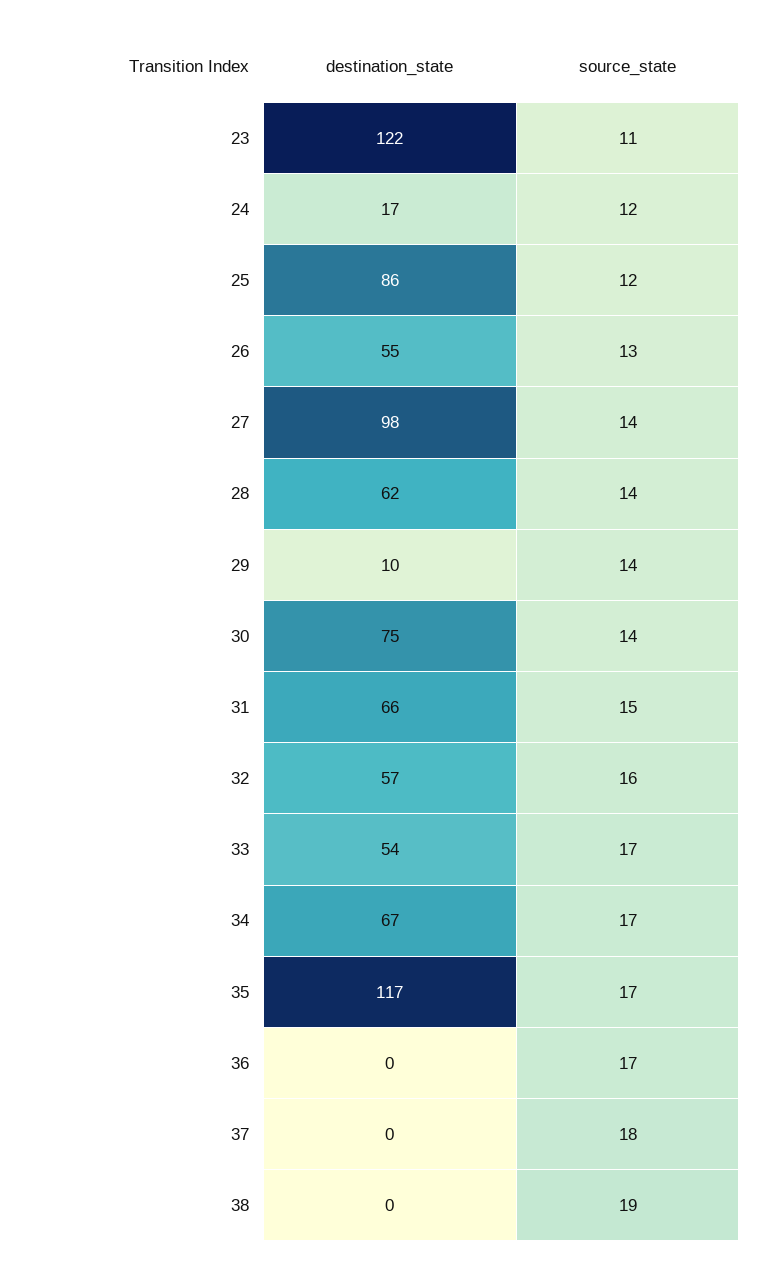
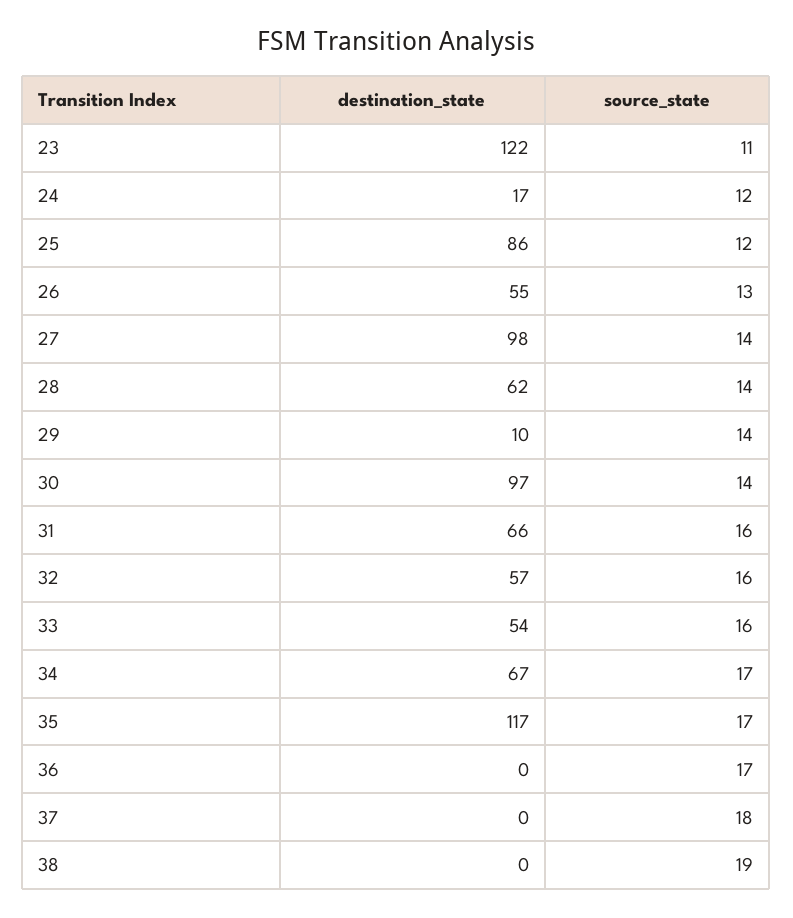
  {
    "destination_state": {
      "23": 122,
      "24": 17,
      "25": 86,
      "26": 55,
      "27": 98,
      "28": 62,
      "29": 10,
-     "30": 75,
+     "30": 97,
      "31": 66,
      "32": 57,
      "33": 54,
      "34": 67,
      "35": 117,
      "36": 0,
      "37": 0,
      "38": 0
    },
    "source_state": {
      "23": 11,
      "24": 12,
      "25": 12,
      "26": 13,
      "27": 14,
      "28": 14,
      "29": 14,
      "30": 14,
-     "31": 15,
+     "31": 16,
      "32": 16,
-     "33": 17,
+     "33": 16,
      "34": 17,
      "35": 17,
      "36": 17,
      "37": 18,
      "38": 19
    }
  }

